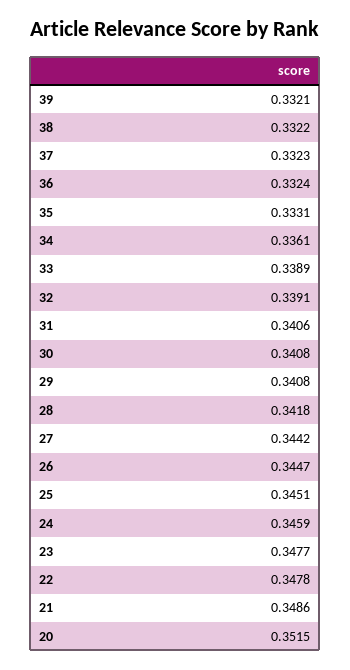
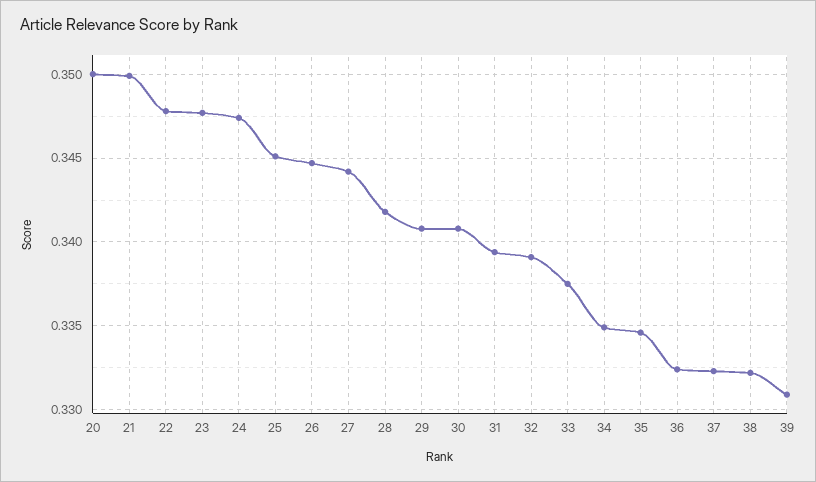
  {
-   "39": 0.3321,
+   "39": 0.331,
    "38": 0.3322,
    "37": 0.3323,
    "36": 0.3324,
-   "35": 0.3331,
+   "35": 0.3345,
-   "34": 0.3361,
+   "34": 0.335,
-   "33": 0.3389,
+   "33": 0.3375,
    "32": 0.3391,
-   "31": 0.3406,
+   "31": 0.3395,
    "30": 0.3408,
    "29": 0.3408,
    "28": 0.3418,
    "27": 0.3442,
    "26": 0.3447,
    "25": 0.3451,
-   "24": 0.3459,
+   "24": 0.3475,
    "23": 0.3477,
    "22": 0.3478,
-   "21": 0.3486,
+   "21": 0.35,
-   "20": 0.3515
+   "20": 0.35
  }

